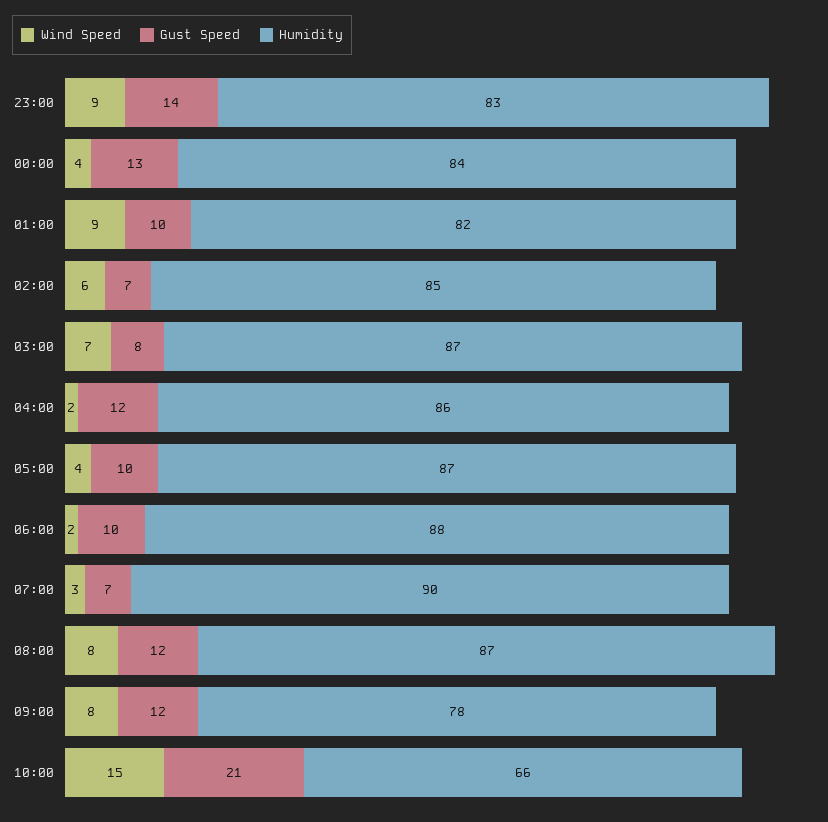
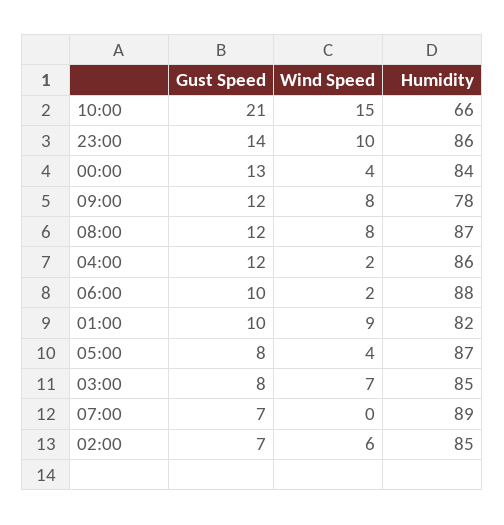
  {
    "Wind Speed": {
-     "23:00": 9,
+     "23:00": 10,
      "00:00": 4,
      "01:00": 9,
      "02:00": 6,
      "03:00": 7,
      "04:00": 2,
      "05:00": 4,
      "06:00": 2,
-     "07:00": 3,
+     "07:00": 0,
      "08:00": 8,
      "09:00": 8,
      "10:00": 15
    },
    "Gust Speed": {
      "23:00": 14,
      "00:00": 13,
      "01:00": 10,
      "02:00": 7,
      "03:00": 8,
      "04:00": 12,
-     "05:00": 10,
+     "05:00": 8,
      "06:00": 10,
      "07:00": 7,
      "08:00": 12,
      "09:00": 12,
      "10:00": 21
    },
    "Humidity": {
-     "23:00": 83,
+     "23:00": 86,
      "00:00": 84,
      "01:00": 82,
      "02:00": 85,
-     "03:00": 87,
+     "03:00": 85,
      "04:00": 86,
      "05:00": 87,
      "06:00": 88,
-     "07:00": 90,
+     "07:00": 89,
      "08:00": 87,
      "09:00": 78,
      "10:00": 66
    }
  }

